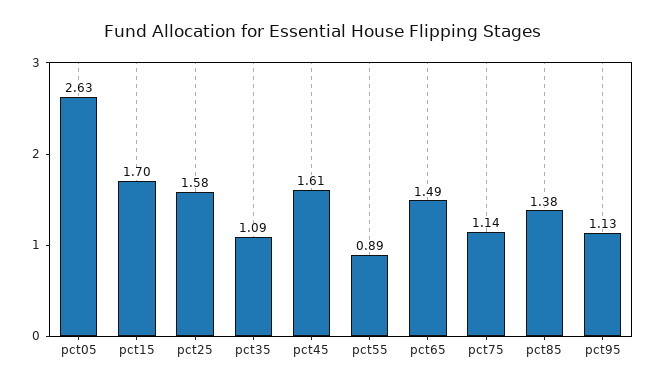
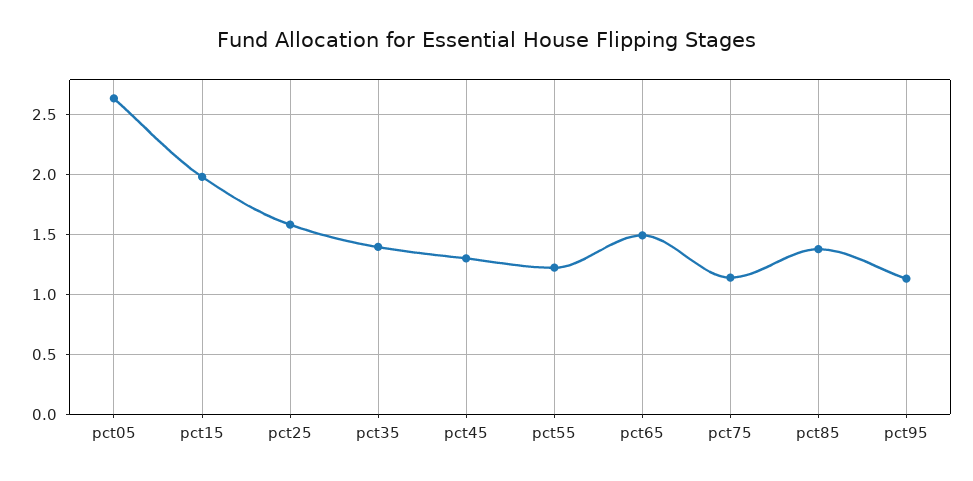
  {
    "pct05": 2.63,
-   "pct15": 1.7,
+   "pct15": 2,
    "pct25": 1.58,
-   "pct35": 1.09,
+   "pct35": 1.4,
-   "pct45": 1.61,
+   "pct45": 1.3,
-   "pct55": 0.89,
+   "pct55": 1.2,
    "pct65": 1.49,
    "pct75": 1.14,
    "pct85": 1.38,
    "pct95": 1.13
  }

